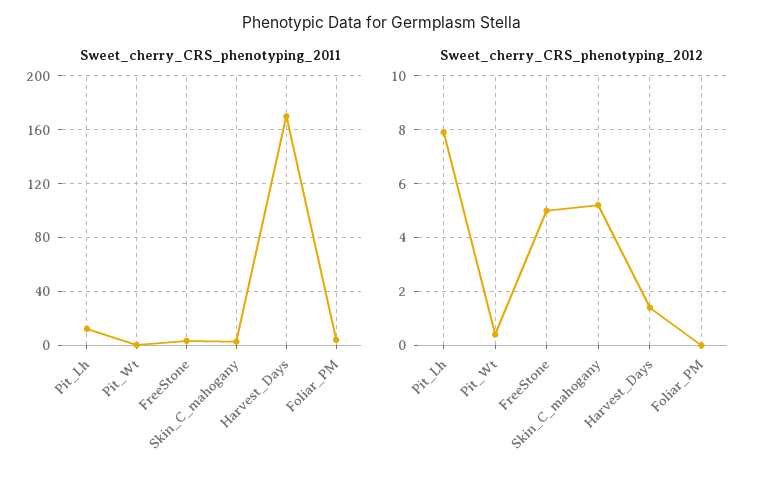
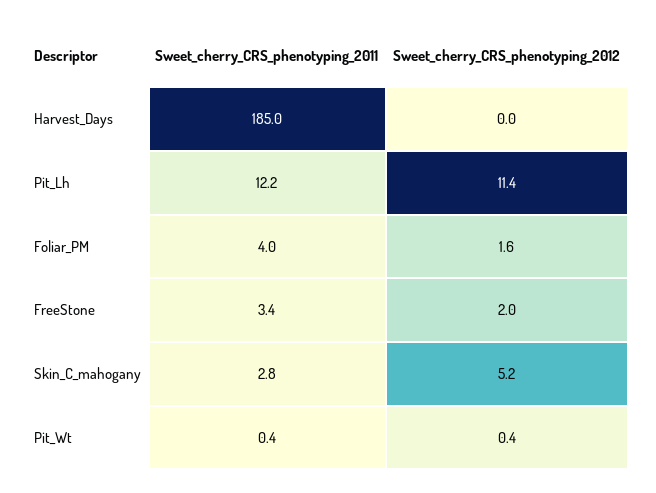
  {
    "Sweet_cherry_CRS_phenotyping_2011": {
      "Pit_Lh": 12.2,
      "Pit_Wt": 0.4,
      "FreeStone": 3.4,
      "Skin_C_mahogany": 2.8,
-     "Harvest_Days": 170,
+     "Harvest_Days": 185,
      "Foliar_PM": 4
    },
    "Sweet_cherry_CRS_phenotyping_2012": {
-     "Pit_Lh": 8,
+     "Pit_Lh": 11.4,
      "Pit_Wt": 0.4,
-     "FreeStone": 5,
+     "FreeStone": 2,
      "Skin_C_mahogany": 5.2,
-     "Harvest_Days": 1.5,
+     "Harvest_Days": 0,
-     "Foliar_PM": 0
+     "Foliar_PM": 1.6
    }
  }

